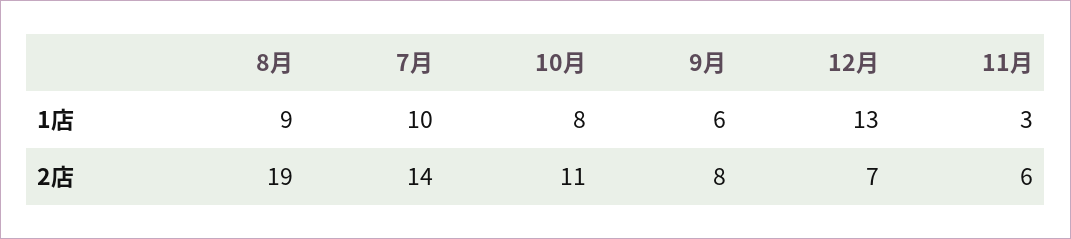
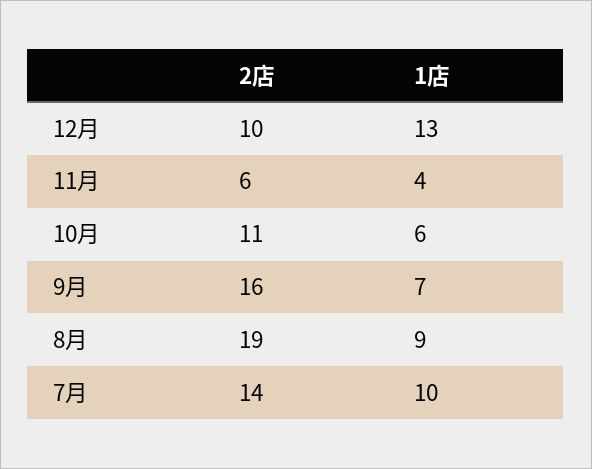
  {
    "8月": {
      "1店": 9,
      "2店": 19
    },
    "7月": {
      "1店": 10,
      "2店": 14
    },
    "10月": {
-     "1店": 8,
+     "1店": 6,
      "2店": 11
    },
    "9月": {
-     "1店": 6,
+     "1店": 7,
-     "2店": 8
+     "2店": 16
    },
    "12月": {
      "1店": 13,
-     "2店": 7
+     "2店": 10
    },
    "11月": {
-     "1店": 3,
+     "1店": 4,
      "2店": 6
    }
  }

